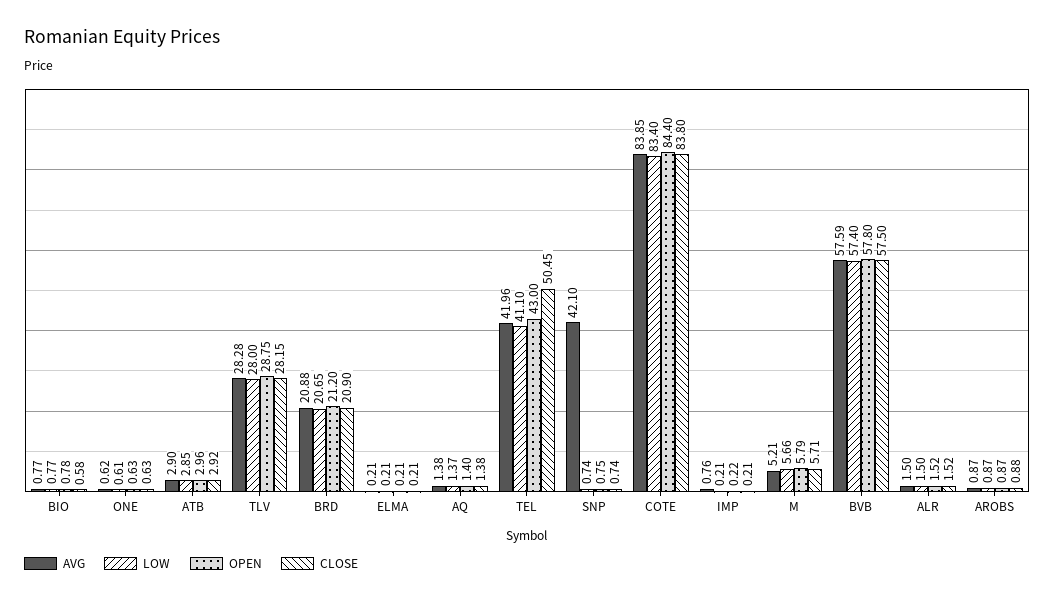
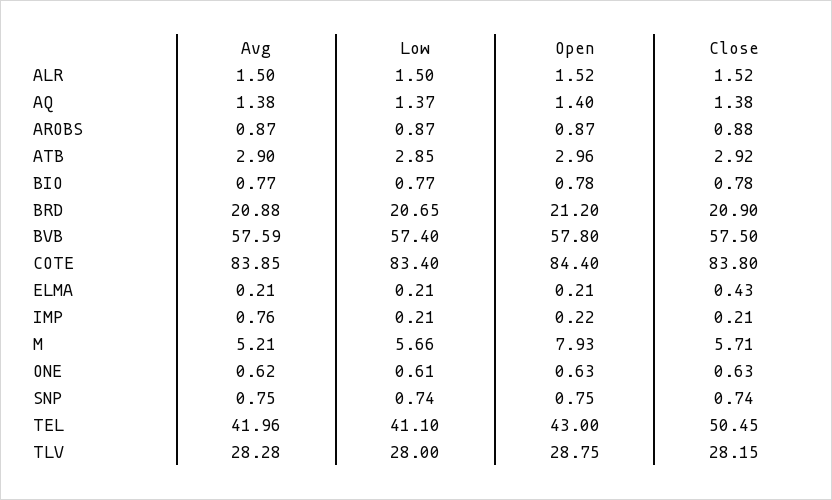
  {
    "AVG": {
      "BIO": 0.77,
      "ONE": 0.62,
      "ATB": 2.9,
      "TLV": 28.28,
      "BRD": 20.88,
      "ELMA": 0.21,
      "AQ": 1.38,
      "TEL": 41.96,
-     "SNP": 42.1,
+     "SNP": 0.75,
      "COTE": 83.85,
      "IMP": 0.76,
      "M": 5.21,
      "BVB": 57.59,
      "ALR": 1.5,
      "AROBS": 0.87
    },
    "LOW": {
      "BIO": 0.77,
      "ONE": 0.61,
      "ATB": 2.85,
      "TLV": 28,
      "BRD": 20.65,
      "ELMA": 0.21,
      "AQ": 1.37,
      "TEL": 41.1,
      "SNP": 0.74,
      "COTE": 83.4,
      "IMP": 0.21,
      "M": 5.66,
      "BVB": 57.4,
      "ALR": 1.5,
      "AROBS": 0.87
    },
    "OPEN": {
      "BIO": 0.78,
      "ONE": 0.63,
      "ATB": 2.96,
      "TLV": 28.75,
      "BRD": 21.2,
      "ELMA": 0.21,
      "AQ": 1.4,
      "TEL": 43,
      "SNP": 0.75,
      "COTE": 84.4,
      "IMP": 0.22,
-     "M": 5.79,
+     "M": 7.93,
      "BVB": 57.8,
      "ALR": 1.52,
      "AROBS": 0.87
    },
    "CLOSE": {
-     "BIO": 0.58,
+     "BIO": 0.78,
      "ONE": 0.63,
      "ATB": 2.92,
      "TLV": 28.15,
      "BRD": 20.9,
-     "ELMA": 0.21,
+     "ELMA": 0.43,
      "AQ": 1.38,
      "TEL": 50.45,
      "SNP": 0.74,
      "COTE": 83.8,
      "IMP": 0.21,
      "M": 5.71,
      "BVB": 57.5,
      "ALR": 1.52,
      "AROBS": 0.88
    }
  }

